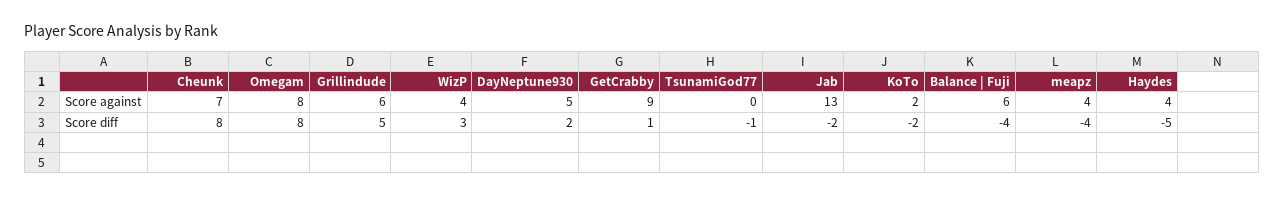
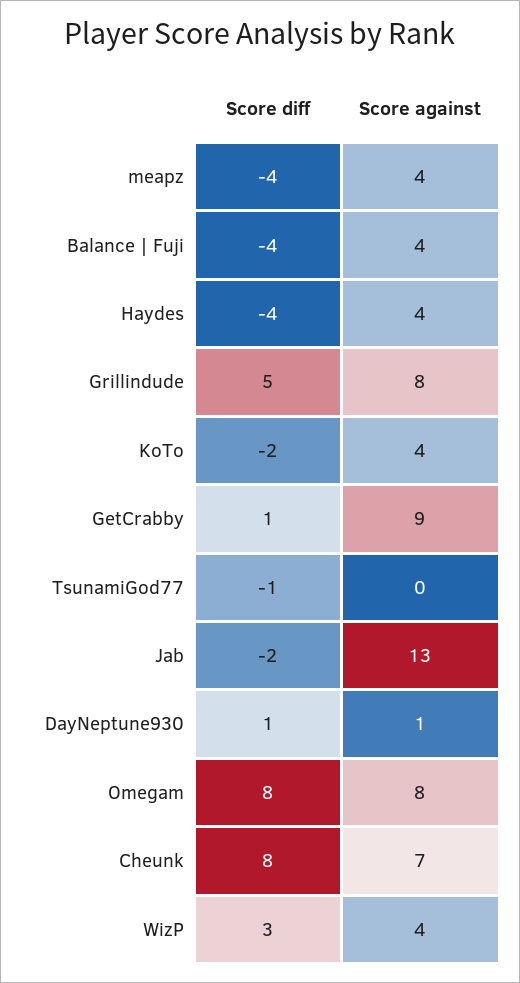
  {
    "Cheunk": {
      "Score against": 7,
      "Score diff": 8
    },
    "Omegam": {
      "Score against": 8,
      "Score diff": 8
    },
    "Grillindude": {
-     "Score against": 6,
+     "Score against": 8,
      "Score diff": 5
    },
    "WizP": {
      "Score against": 4,
      "Score diff": 3
    },
    "DayNeptune930": {
-     "Score against": 5,
+     "Score against": 1,
-     "Score diff": 2
+     "Score diff": 1
    },
    "GetCrabby": {
      "Score against": 9,
      "Score diff": 1
    },
    "TsunamiGod77": {
      "Score against": 0,
      "Score diff": -1
    },
    "Jab": {
      "Score against": 13,
      "Score diff": -2
    },
    "KoTo": {
-     "Score against": 2,
+     "Score against": 4,
      "Score diff": -2
    },
    "Balance | Fuji": {
-     "Score against": 6,
+     "Score against": 4,
      "Score diff": -4
    },
    "meapz": {
      "Score against": 4,
      "Score diff": -4
    },
    "Haydes": {
      "Score against": 4,
-     "Score diff": -5
+     "Score diff": -4
    }
  }

